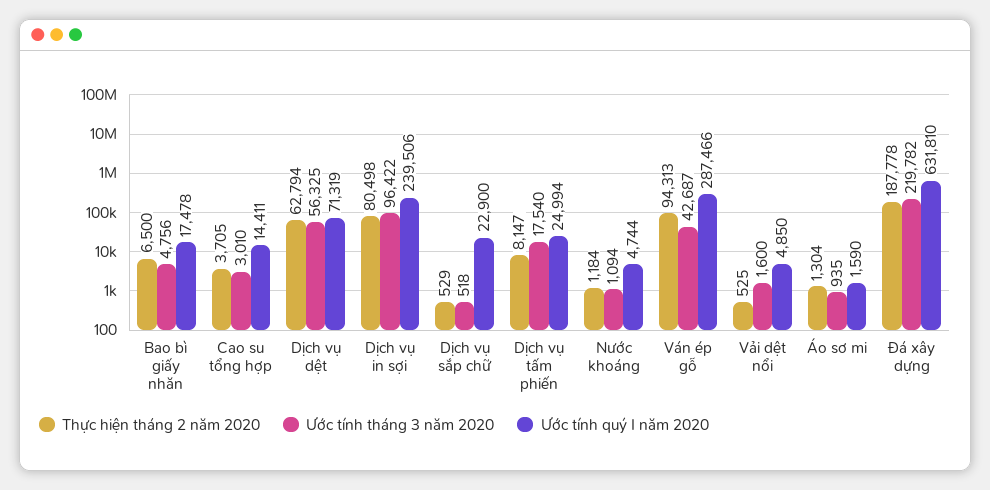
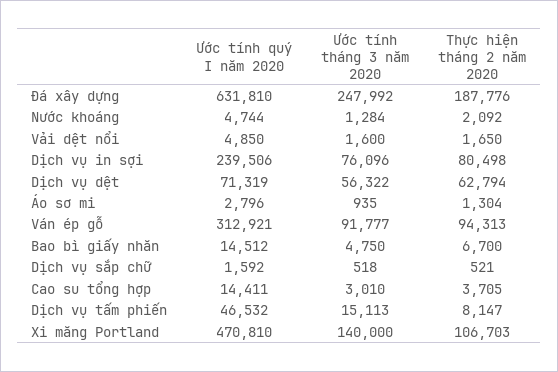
  {
    "Thực hiện tháng 2 năm 2020": {
-     "Bao bì giấy nhăn": 6500,
+     "Bao bì giấy nhăn": 6700,
      "Cao su tổng hợp": 3705,
      "Dịch vụ dệt": 62794,
      "Dịch vụ in sợi": 80498,
-     "Dịch vụ sắp chữ": 529,
+     "Dịch vụ sắp chữ": 521,
      "Dịch vụ tấm phiến": 8147,
-     "Nước khoáng": 1184,
+     "Nước khoáng": 2092,
      "Ván ép gỗ": 94313,
-     "Vải dệt nổi": 525,
+     "Vải dệt nổi": 1650,
      "Áo sơ mi": 1304,
-     "Đá xây dựng": 187778
+     "Đá xây dựng": 187776,
+     "Xi măng Portland": 106703
    },
    "Ước tính tháng 3 năm 2020": {
-     "Bao bì giấy nhăn": 4756,
+     "Bao bì giấy nhăn": 4750,
      "Cao su tổng hợp": 3010,
-     "Dịch vụ dệt": 56325,
+     "Dịch vụ dệt": 56322,
-     "Dịch vụ in sợi": 96422,
+     "Dịch vụ in sợi": 76096,
      "Dịch vụ sắp chữ": 518,
-     "Dịch vụ tấm phiến": 17540,
+     "Dịch vụ tấm phiến": 15113,
-     "Nước khoáng": 1094,
+     "Nước khoáng": 1284,
-     "Ván ép gỗ": 42687,
+     "Ván ép gỗ": 91777,
      "Vải dệt nổi": 1600,
      "Áo sơ mi": 935,
-     "Đá xây dựng": 219782
+     "Đá xây dựng": 247992,
+     "Xi măng Portland": 140000
    },
    "Ước tính quý I năm 2020": {
-     "Bao bì giấy nhăn": 17478,
+     "Bao bì giấy nhăn": 14512,
      "Cao su tổng hợp": 14411,
      "Dịch vụ dệt": 71319,
      "Dịch vụ in sợi": 239506,
-     "Dịch vụ sắp chữ": 22900,
+     "Dịch vụ sắp chữ": 1592,
-     "Dịch vụ tấm phiến": 24994,
+     "Dịch vụ tấm phiến": 46532,
      "Nước khoáng": 4744,
-     "Ván ép gỗ": 287466,
+     "Ván ép gỗ": 312921,
      "Vải dệt nổi": 4850,
-     "Áo sơ mi": 1590,
+     "Áo sơ mi": 2796,
-     "Đá xây dựng": 631810
+     "Đá xây dựng": 631810,
+     "Xi măng Portland": 470810
    }
  }

